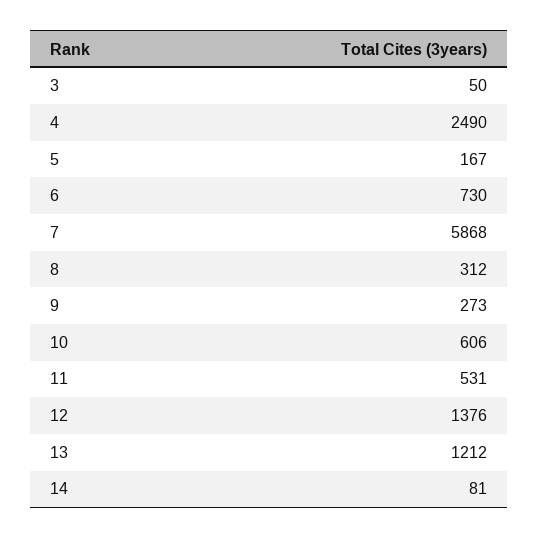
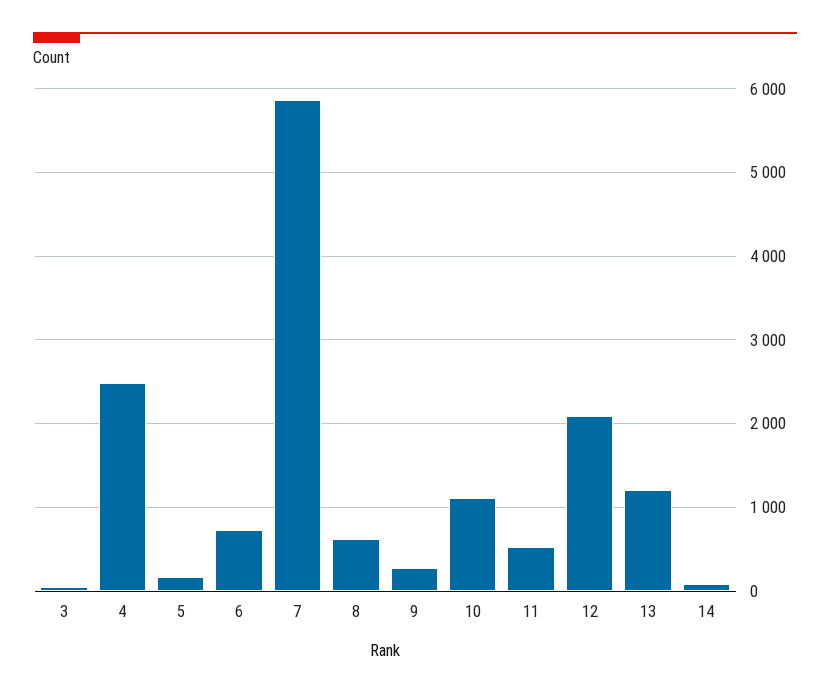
  {
    "3": 50,
    "4": 2490,
    "5": 167,
    "6": 730,
    "7": 5868,
-   "8": 312,
+   "8": 600,
    "9": 273,
-   "10": 606,
+   "10": 1100,
    "11": 531,
-   "12": 1376,
+   "12": 2100,
    "13": 1212,
    "14": 81
  }

